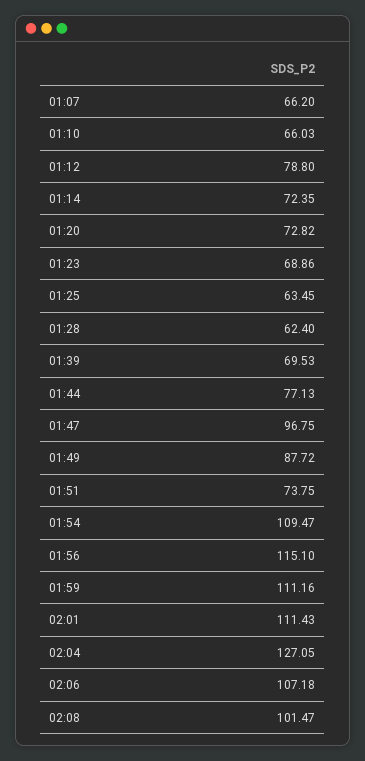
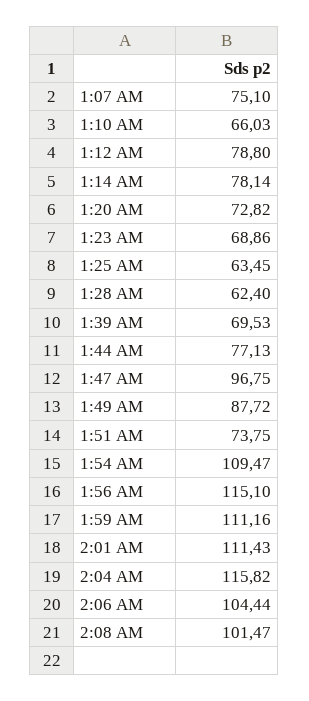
  {
-   "01:07": 66.2,
+   "01:07": 75.1,
    "01:10": 66.03,
    "01:12": 78.8,
-   "01:14": 72.35,
+   "01:14": 78.14,
    "01:20": 72.82,
    "01:23": 68.86,
    "01:25": 63.45,
    "01:28": 62.4,
    "01:39": 69.53,
    "01:44": 77.13,
    "01:47": 96.75,
    "01:49": 87.72,
    "01:51": 73.75,
    "01:54": 109.47,
    "01:56": 115.1,
    "01:59": 111.16,
    "02:01": 111.43,
-   "02:04": 127.05,
+   "02:04": 115.82,
-   "02:06": 107.18,
+   "02:06": 104.44,
    "02:08": 101.47
  }

